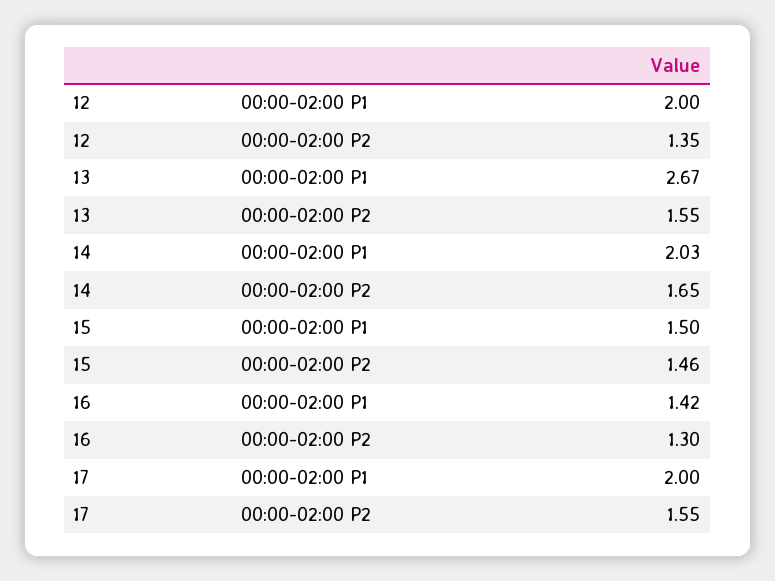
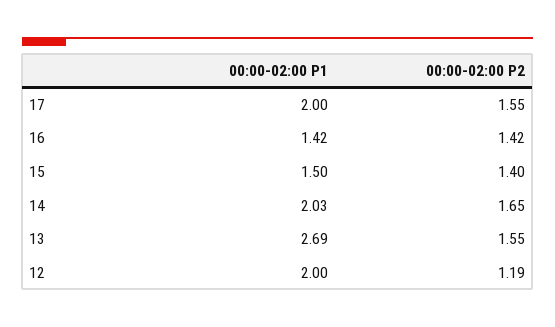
  {
    "12": {
      "00:00-02:00 P1": 2,
-     "00:00-02:00 P2": 1.35
+     "00:00-02:00 P2": 1.19
    },
    "13": {
-     "00:00-02:00 P1": 2.67,
+     "00:00-02:00 P1": 2.69,
      "00:00-02:00 P2": 1.55
    },
    "14": {
      "00:00-02:00 P1": 2.03,
      "00:00-02:00 P2": 1.65
    },
    "15": {
      "00:00-02:00 P1": 1.5,
-     "00:00-02:00 P2": 1.46
+     "00:00-02:00 P2": 1.4
    },
    "16": {
      "00:00-02:00 P1": 1.42,
-     "00:00-02:00 P2": 1.3
+     "00:00-02:00 P2": 1.42
    },
    "17": {
      "00:00-02:00 P1": 2,
      "00:00-02:00 P2": 1.55
    }
  }

